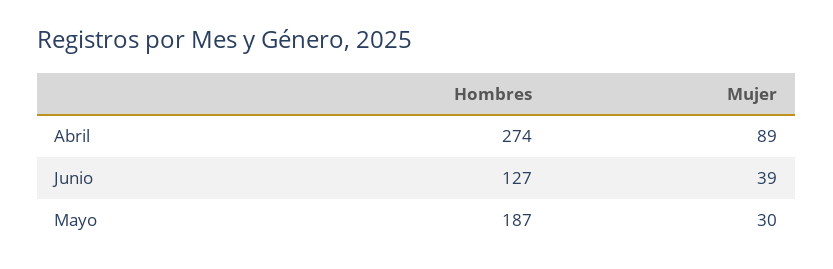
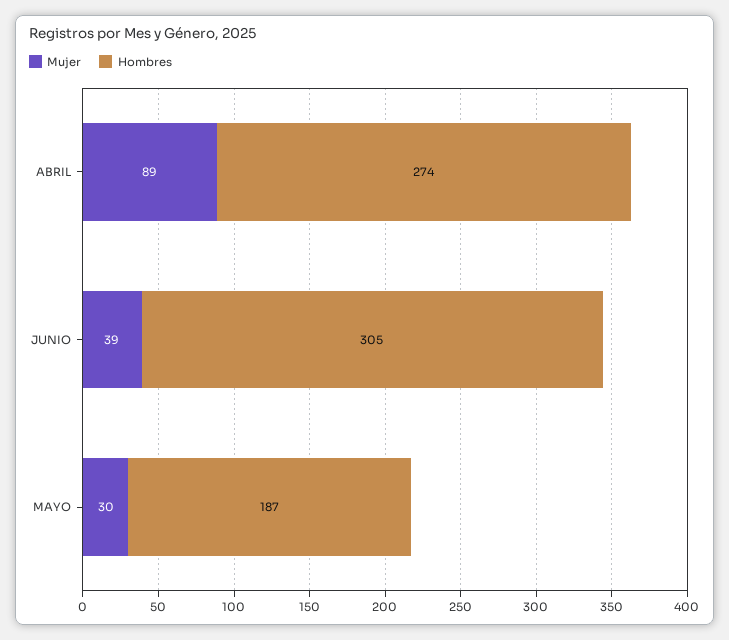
  {
    "Hombres": {
      "Abril": 274,
-     "Junio": 127,
+     "Junio": 305,
      "Mayo": 187
    },
    "Mujer": {
      "Abril": 89,
      "Junio": 39,
      "Mayo": 30
    }
  }

